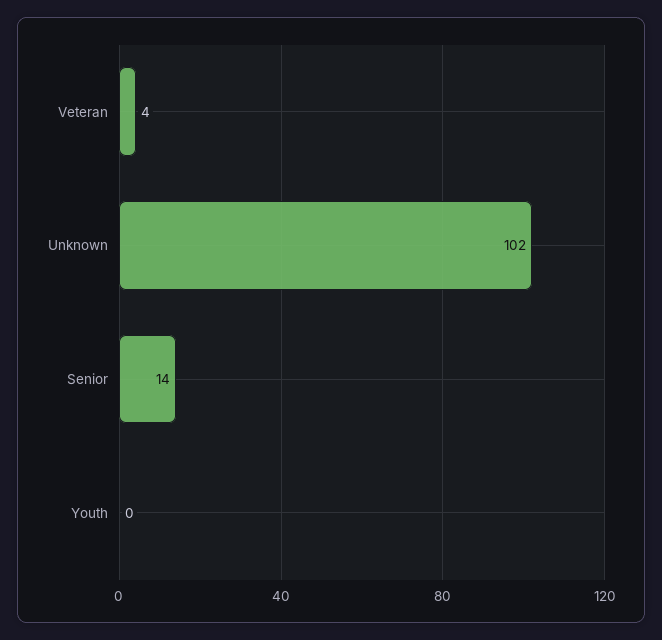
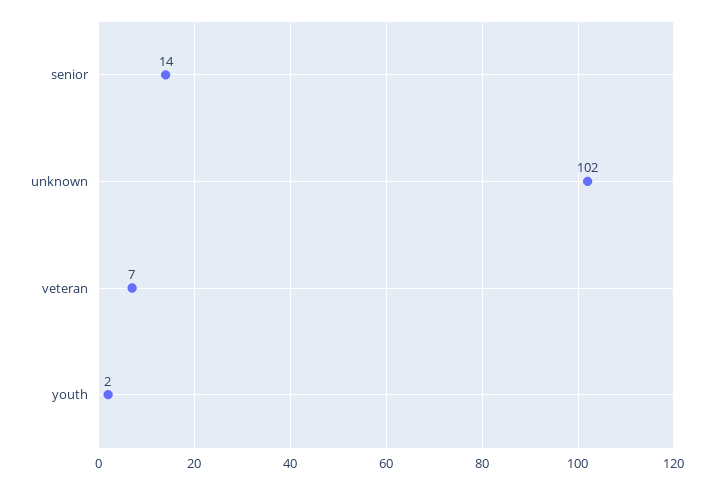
  {
-   "Veteran": 4,
+   "Veteran": 7,
    "Unknown": 102,
    "Senior": 14,
-   "Youth": 0
+   "Youth": 2
  }

